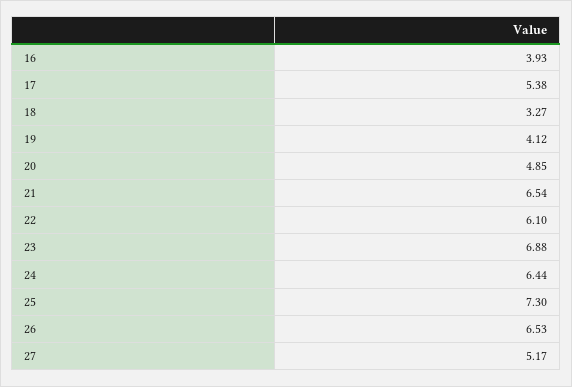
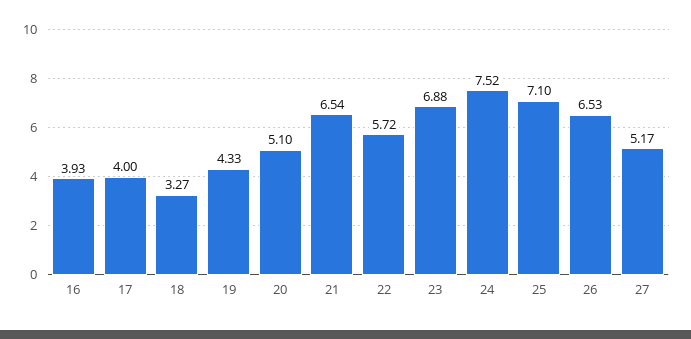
  {
    "16": 3.93,
-   "17": 5.38,
+   "17": 4,
    "18": 3.27,
-   "19": 4.12,
+   "19": 4.33,
-   "20": 4.85,
+   "20": 5.1,
    "21": 6.54,
-   "22": 6.1,
+   "22": 5.72,
    "23": 6.88,
-   "24": 6.44,
+   "24": 7.52,
-   "25": 7.3,
+   "25": 7.1,
    "26": 6.53,
    "27": 5.17
  }

